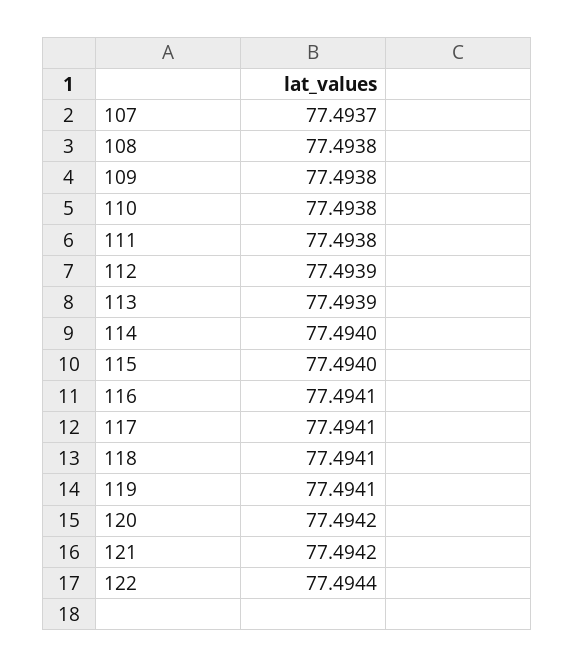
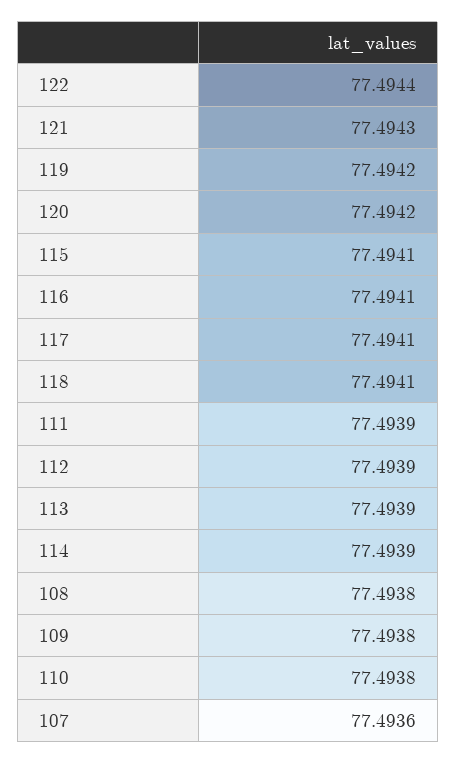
  {
-   "107": 77.4937,
+   "107": 77.4936,
    "108": 77.4938,
    "109": 77.4938,
    "110": 77.4938,
-   "111": 77.4938,
+   "111": 77.4939,
    "112": 77.4939,
    "113": 77.4939,
-   "114": 77.494,
+   "114": 77.4939,
-   "115": 77.494,
+   "115": 77.4941,
    "116": 77.4941,
    "117": 77.4941,
    "118": 77.4941,
-   "119": 77.4941,
+   "119": 77.4942,
    "120": 77.4942,
-   "121": 77.4942,
+   "121": 77.4943,
    "122": 77.4944
  }

